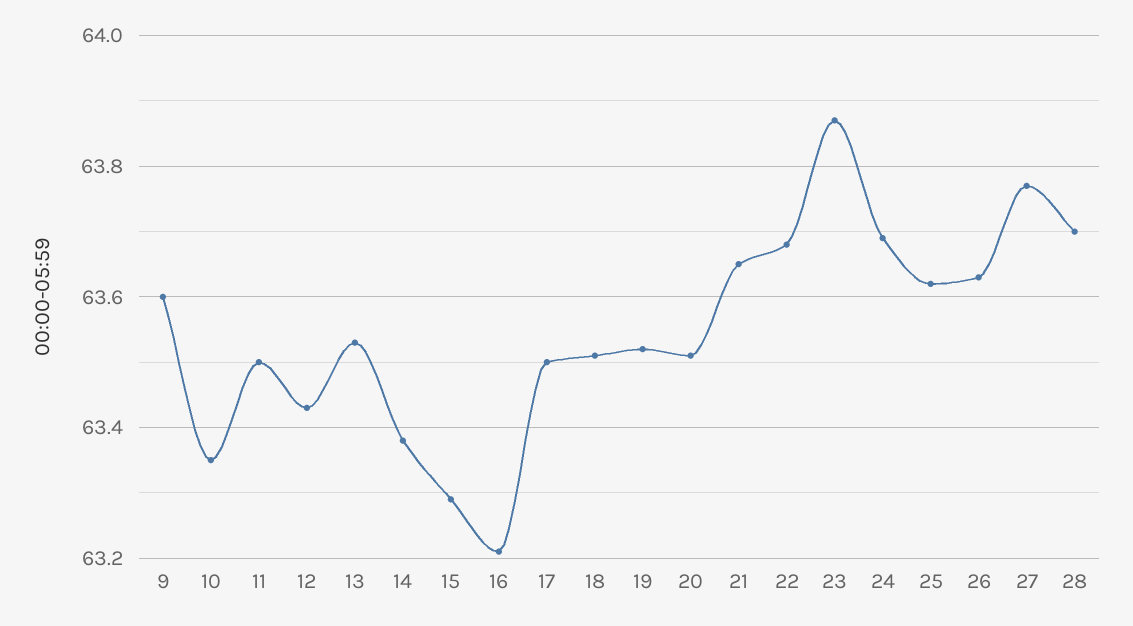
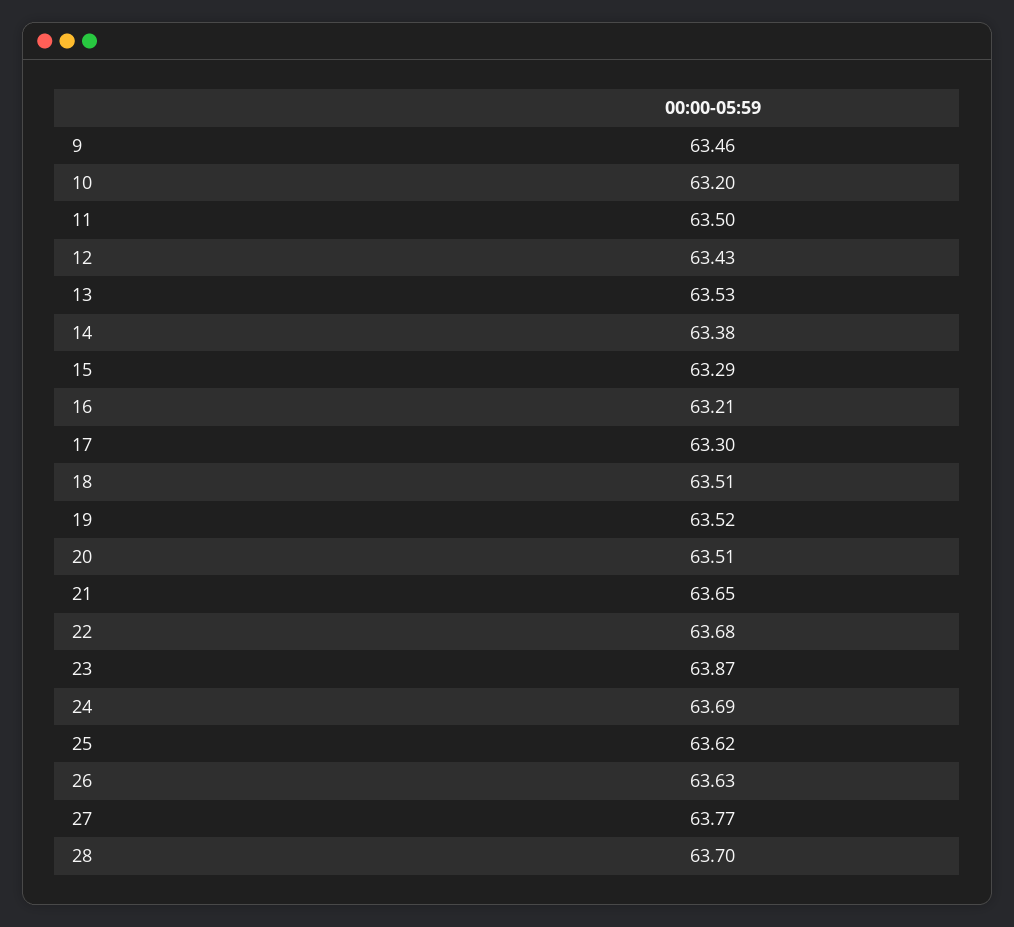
  {
-   "9": 63.6,
+   "9": 63.46,
-   "10": 63.35,
+   "10": 63.2,
    "11": 63.5,
    "12": 63.43,
    "13": 63.53,
    "14": 63.38,
    "15": 63.29,
    "16": 63.21,
-   "17": 63.5,
+   "17": 63.3,
    "18": 63.51,
    "19": 63.52,
    "20": 63.51,
    "21": 63.65,
    "22": 63.68,
    "23": 63.87,
    "24": 63.69,
    "25": 63.62,
    "26": 63.63,
    "27": 63.77,
    "28": 63.7
  }

